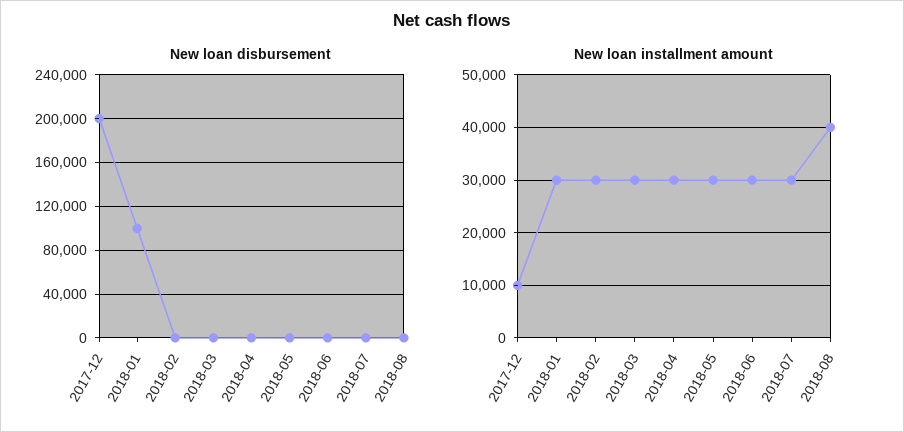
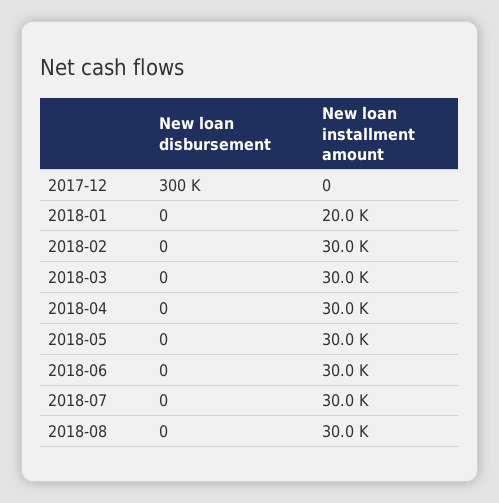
  {
    "New loan disbursement": {
-     "2017-12": 200000,
+     "2017-12": 300000,
-     "2018-01": 100000,
+     "2018-01": 0,
      "2018-02": 0,
      "2018-03": 0,
      "2018-04": 0,
      "2018-05": 0,
      "2018-06": 0,
      "2018-07": 0,
      "2018-08": 0
    },
    "New loan installment amount": {
-     "2017-12": 10000,
+     "2017-12": 0,
-     "2018-01": 30000,
+     "2018-01": 20000,
      "2018-02": 30000,
      "2018-03": 30000,
      "2018-04": 30000,
      "2018-05": 30000,
      "2018-06": 30000,
      "2018-07": 30000,
-     "2018-08": 40000
+     "2018-08": 30000
    }
  }

